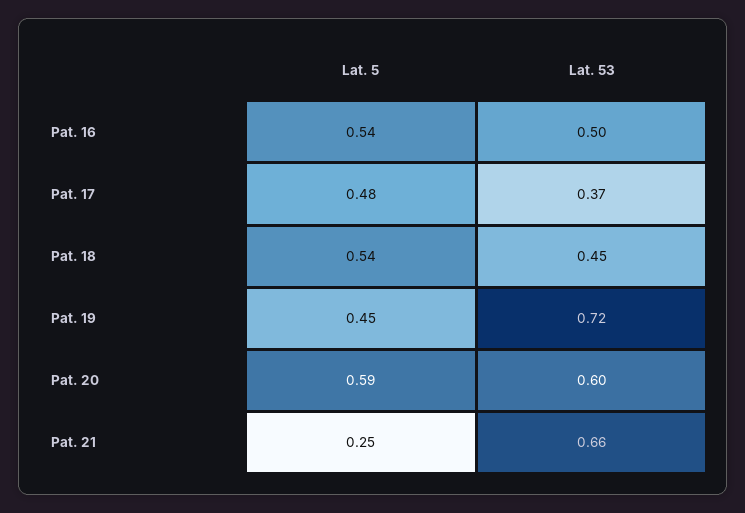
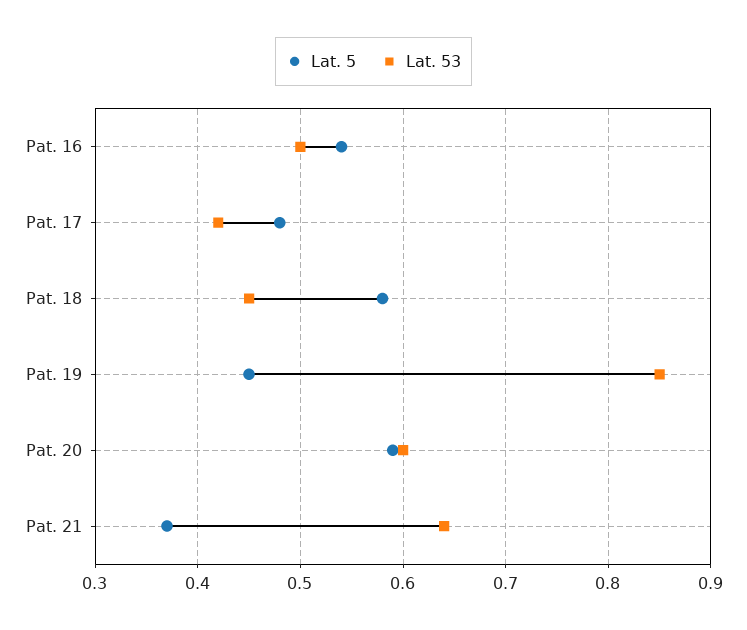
  {
    "Lat. 5": {
      "Pat. 16": 0.54,
      "Pat. 17": 0.48,
-     "Pat. 18": 0.54,
+     "Pat. 18": 0.58,
      "Pat. 19": 0.45,
      "Pat. 20": 0.59,
-     "Pat. 21": 0.25
+     "Pat. 21": 0.37
    },
    "Lat. 53": {
      "Pat. 16": 0.5,
-     "Pat. 17": 0.37,
+     "Pat. 17": 0.42,
      "Pat. 18": 0.45,
-     "Pat. 19": 0.72,
+     "Pat. 19": 0.85,
      "Pat. 20": 0.6,
-     "Pat. 21": 0.66
+     "Pat. 21": 0.64
    }
  }

